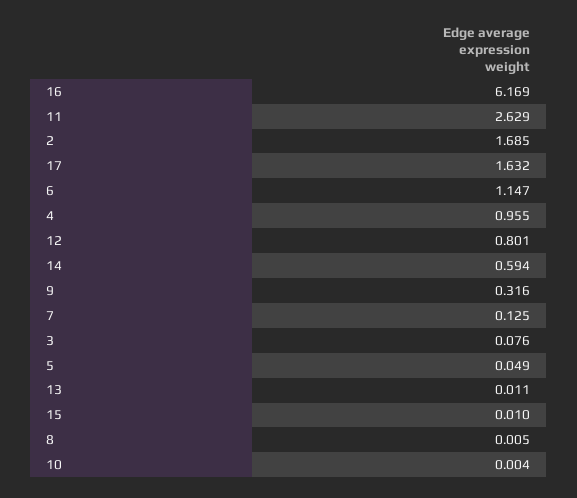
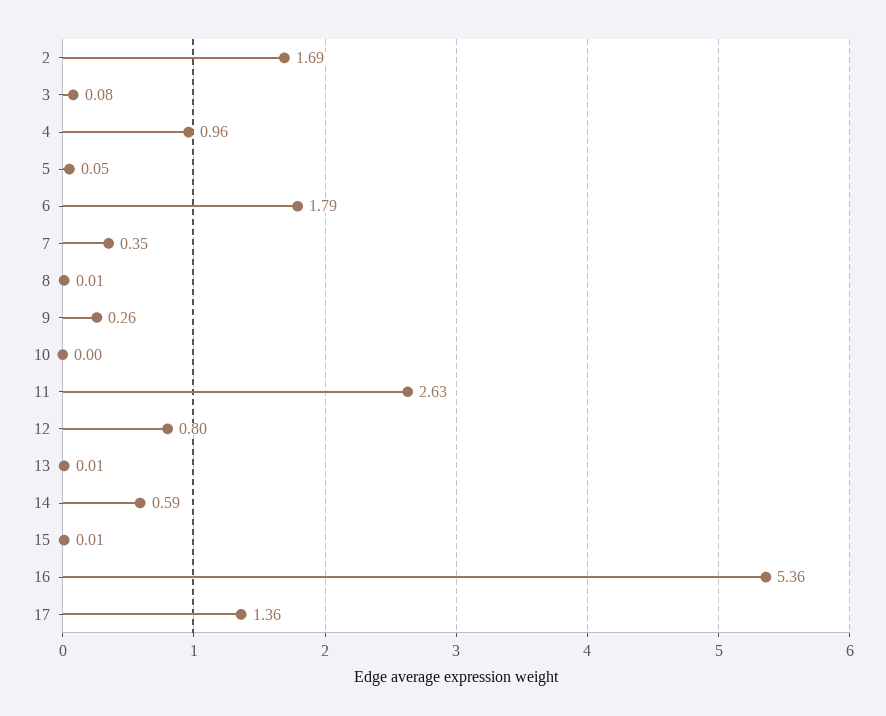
  {
-   "16": 6.169,
+   "16": 5.36,
    "11": 2.629,
    "2": 1.685,
-   "17": 1.632,
+   "17": 1.36,
-   "6": 1.147,
+   "6": 1.79,
    "4": 0.955,
    "12": 0.801,
    "14": 0.594,
-   "9": 0.316,
+   "9": 0.26,
-   "7": 0.125,
+   "7": 0.35,
    "3": 0.076,
    "5": 0.049,
    "13": 0.011,
    "15": 0.01,
    "8": 0.005,
    "10": 0.004
  }

